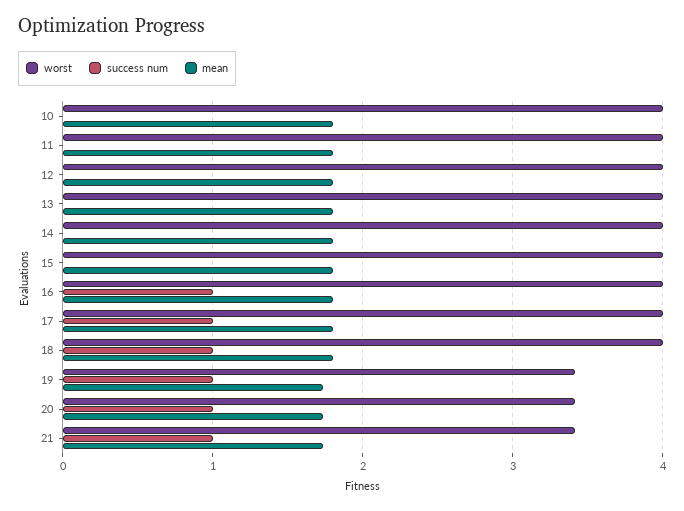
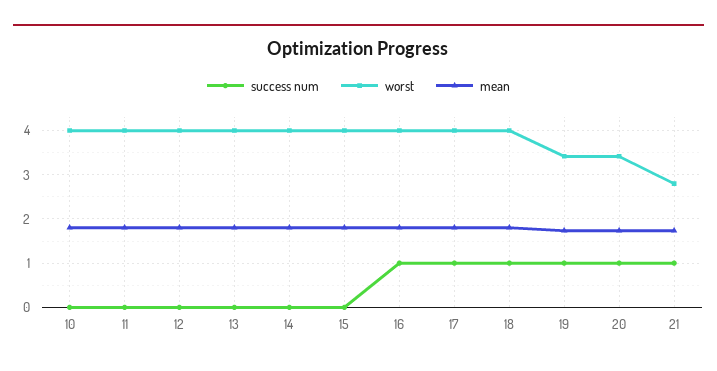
  {
    "worst": {
      "10": 4,
      "11": 4,
      "12": 4,
      "13": 4,
      "14": 4,
      "15": 4,
      "16": 4,
      "17": 4,
      "18": 4,
      "19": 3.4,
      "20": 3.4,
-     "21": 3.4
+     "21": 2.8
    },
    "success num": {
      "10": 0,
      "11": 0,
      "12": 0,
      "13": 0,
      "14": 0,
      "15": 0,
      "16": 1,
      "17": 1,
      "18": 1,
      "19": 1,
      "20": 1,
      "21": 1
    },
    "mean": {
      "10": 1.8,
      "11": 1.8,
      "12": 1.8,
      "13": 1.8,
      "14": 1.8,
      "15": 1.8,
      "16": 1.8,
      "17": 1.8,
      "18": 1.8,
      "19": 1.7,
      "20": 1.7,
      "21": 1.7
    }
  }

